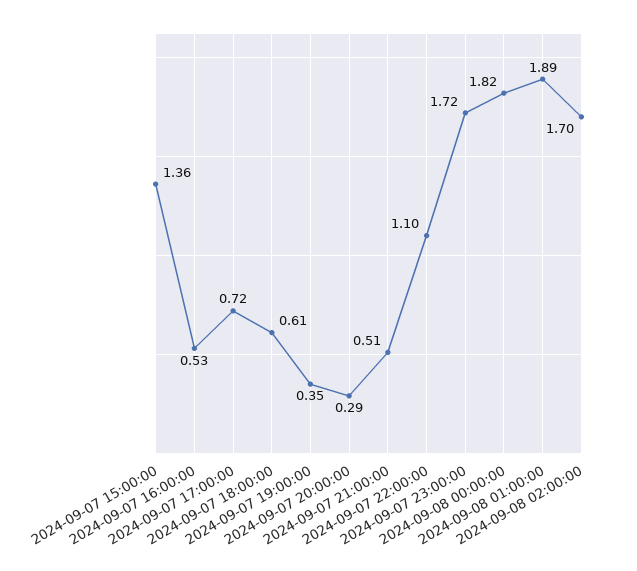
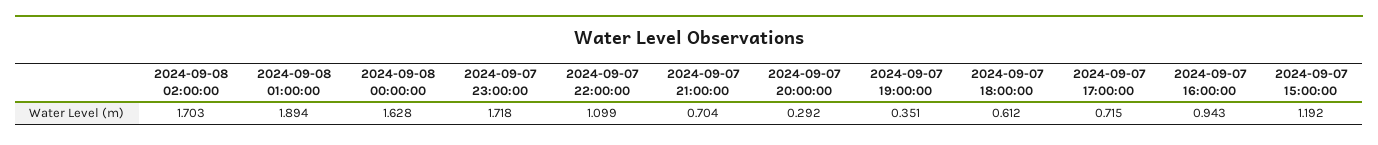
  {
-   "2024-09-07 15:00:00": 1.36,
+   "2024-09-07 15:00:00": 1.192,
-   "2024-09-07 16:00:00": 0.53,
+   "2024-09-07 16:00:00": 0.943,
    "2024-09-07 17:00:00": 0.715,
    "2024-09-07 18:00:00": 0.612,
    "2024-09-07 19:00:00": 0.351,
    "2024-09-07 20:00:00": 0.292,
-   "2024-09-07 21:00:00": 0.51,
+   "2024-09-07 21:00:00": 0.704,
    "2024-09-07 22:00:00": 1.099,
    "2024-09-07 23:00:00": 1.718,
-   "2024-09-08 00:00:00": 1.82,
+   "2024-09-08 00:00:00": 1.628,
    "2024-09-08 01:00:00": 1.894,
    "2024-09-08 02:00:00": 1.703
  }

